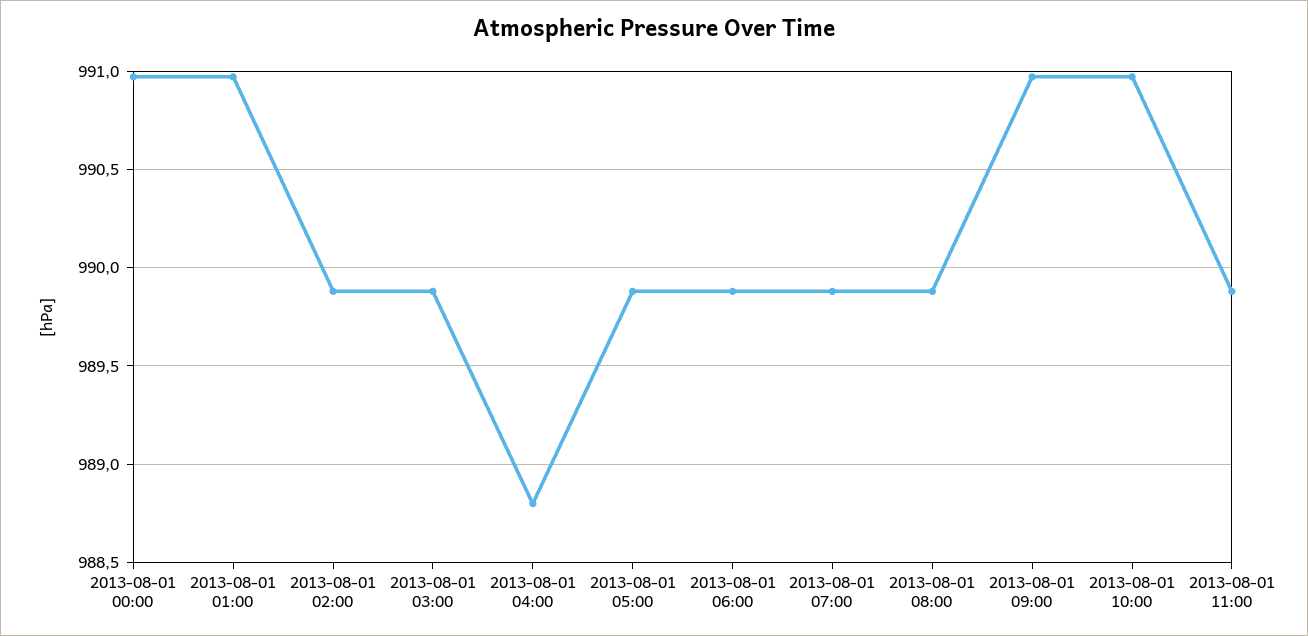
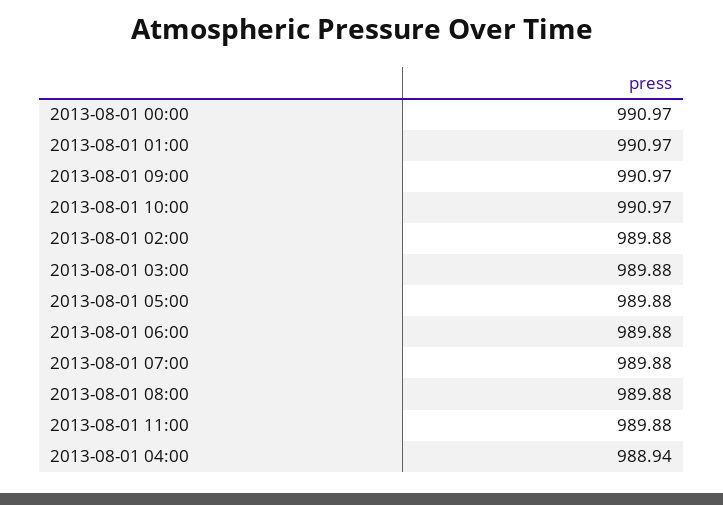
  {
    "2013-08-01 00:00": 990.97,
    "2013-08-01 01:00": 990.97,
    "2013-08-01 02:00": 989.88,
    "2013-08-01 03:00": 989.88,
-   "2013-08-01 04:00": 988.8,
+   "2013-08-01 04:00": 988.94,
    "2013-08-01 05:00": 989.88,
    "2013-08-01 06:00": 989.88,
    "2013-08-01 07:00": 989.88,
    "2013-08-01 08:00": 989.88,
    "2013-08-01 09:00": 990.97,
    "2013-08-01 10:00": 990.97,
    "2013-08-01 11:00": 989.88
  }

